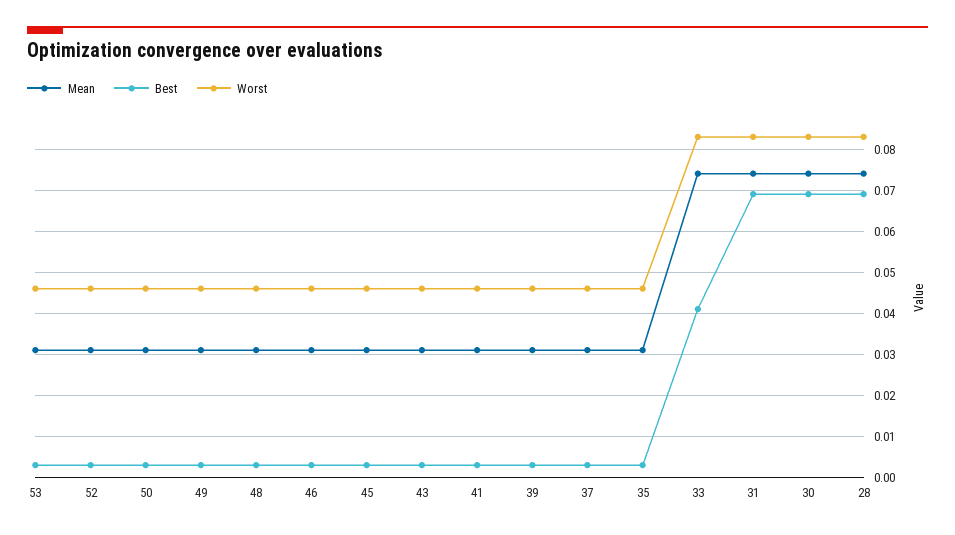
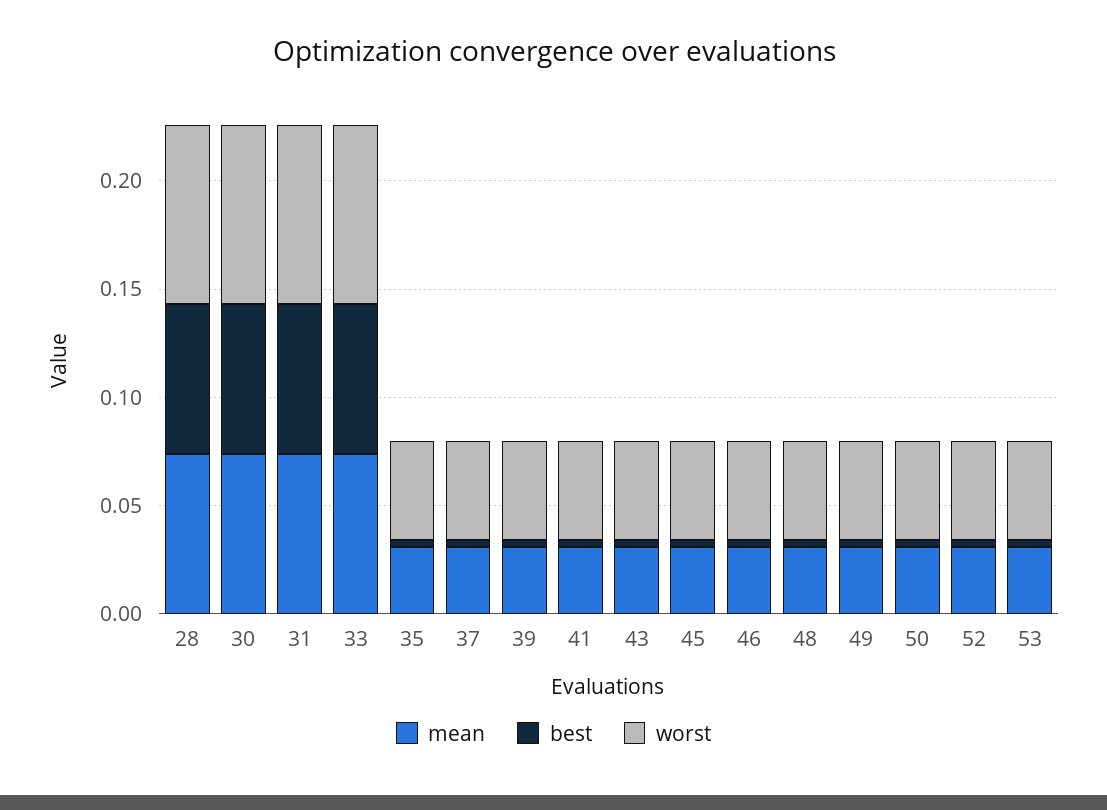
  {
    "Mean": {
      "53": 0.03,
      "52": 0.03,
      "50": 0.03,
      "49": 0.03,
      "48": 0.03,
      "46": 0.03,
      "45": 0.03,
      "43": 0.03,
      "41": 0.03,
      "39": 0.03,
      "37": 0.03,
      "35": 0.03,
      "33": 0.075,
      "31": 0.075,
      "30": 0.075,
      "28": 0.075
    },
    "Best": {
      "53": 0.005,
      "52": 0.005,
      "50": 0.005,
      "49": 0.005,
      "48": 0.005,
      "46": 0.005,
      "45": 0.005,
      "43": 0.005,
      "41": 0.005,
      "39": 0.005,
      "37": 0.005,
      "35": 0.005,
-     "33": 0.04,
+     "33": 0.07,
      "31": 0.07,
      "30": 0.07,
      "28": 0.07
    },
    "Worst": {
      "53": 0.045,
      "52": 0.045,
      "50": 0.045,
      "49": 0.045,
      "48": 0.045,
      "46": 0.045,
      "45": 0.045,
      "43": 0.045,
      "41": 0.045,
      "39": 0.045,
      "37": 0.045,
      "35": 0.045,
      "33": 0.085,
      "31": 0.085,
      "30": 0.085,
      "28": 0.085
    }
  }

